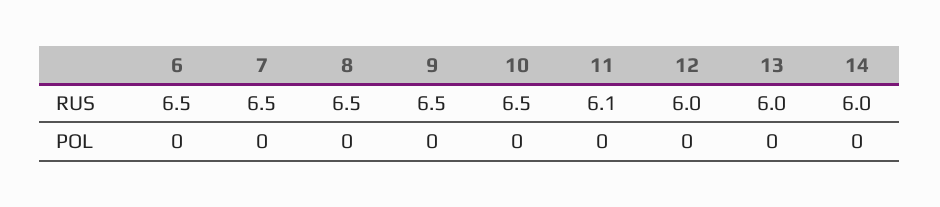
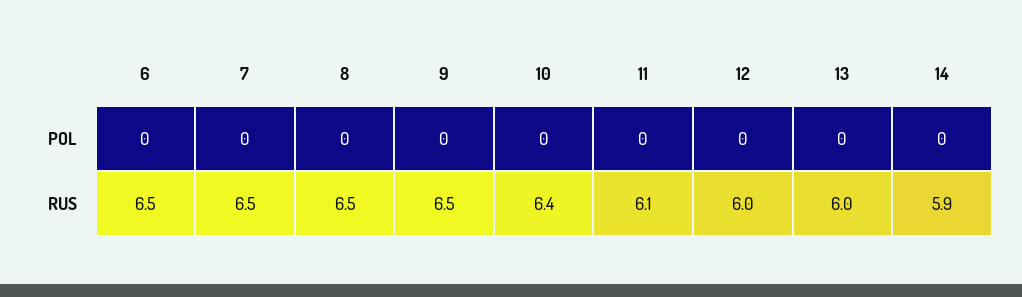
  {
    "6": {
      "RUS": 6.5,
      "POL": 0
    },
    "7": {
      "RUS": 6.5,
      "POL": 0
    },
    "8": {
      "RUS": 6.5,
      "POL": 0
    },
    "9": {
      "RUS": 6.5,
      "POL": 0
    },
    "10": {
-     "RUS": 6.5,
+     "RUS": 6.4,
      "POL": 0
    },
    "11": {
      "RUS": 6.1,
      "POL": 0
    },
    "12": {
      "RUS": 6,
      "POL": 0
    },
    "13": {
      "RUS": 6,
      "POL": 0
    },
    "14": {
-     "RUS": 6,
+     "RUS": 5.9,
      "POL": 0
    }
  }

